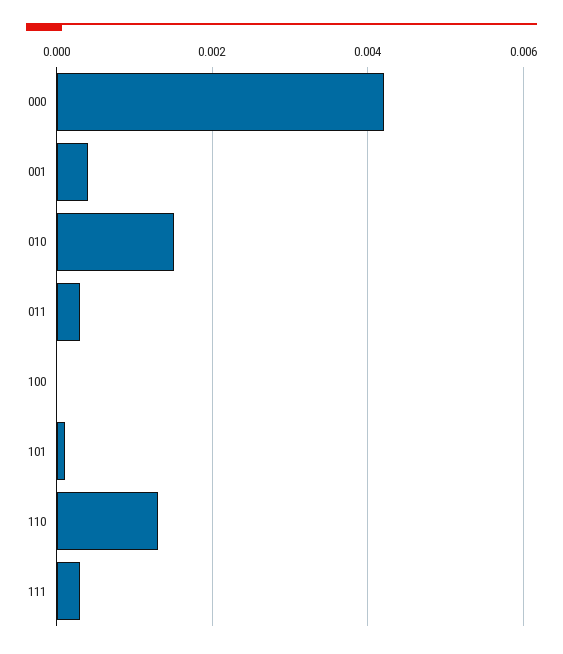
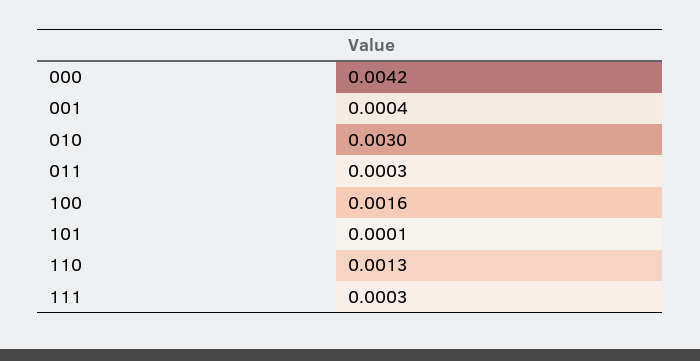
  {
    "000": 0.0042,
    "001": 0.0004,
-   "010": 0.0015,
+   "010": 0.003,
    "011": 0.0003,
-   "100": 0,
+   "100": 0.0016,
    "101": 0.0001,
    "110": 0.0013,
    "111": 0.0003
  }

